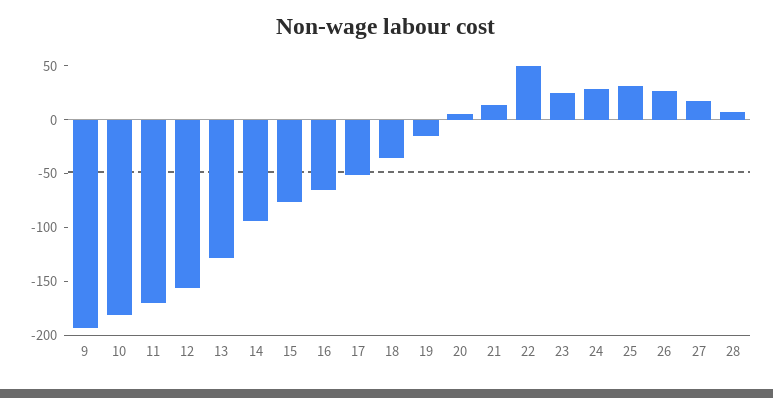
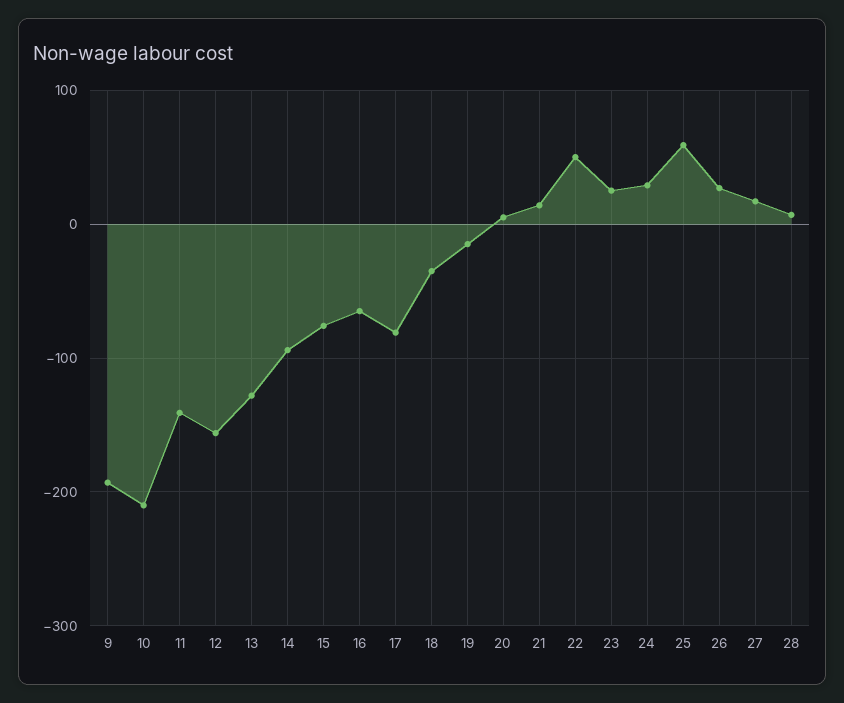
  {
    "9": -190,
-   "10": -180,
+   "10": -210,
-   "11": -170,
+   "11": -140,
    "12": -160,
    "13": -130,
    "14": -90,
    "15": -80,
    "16": -70,
-   "17": -50,
+   "17": -80,
    "18": -40,
    "19": -20,
    "20": 10,
    "21": 10,
    "22": 50,
    "23": 30,
    "24": 30,
-   "25": 30,
+   "25": 60,
    "26": 30,
    "27": 20,
    "28": 10
  }

